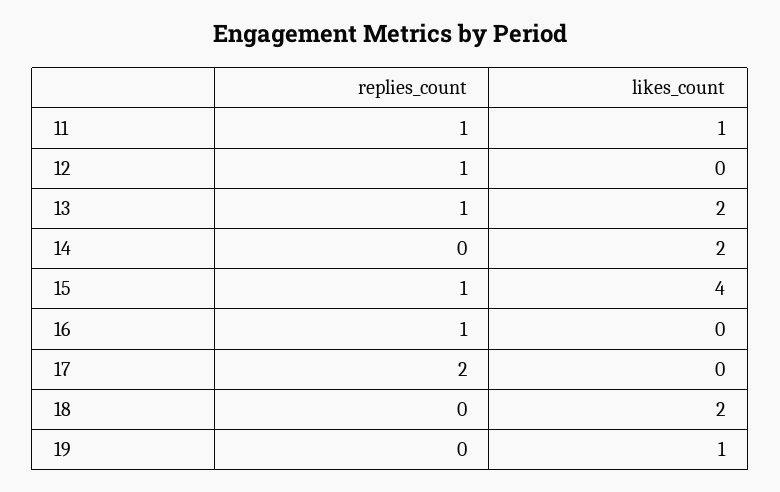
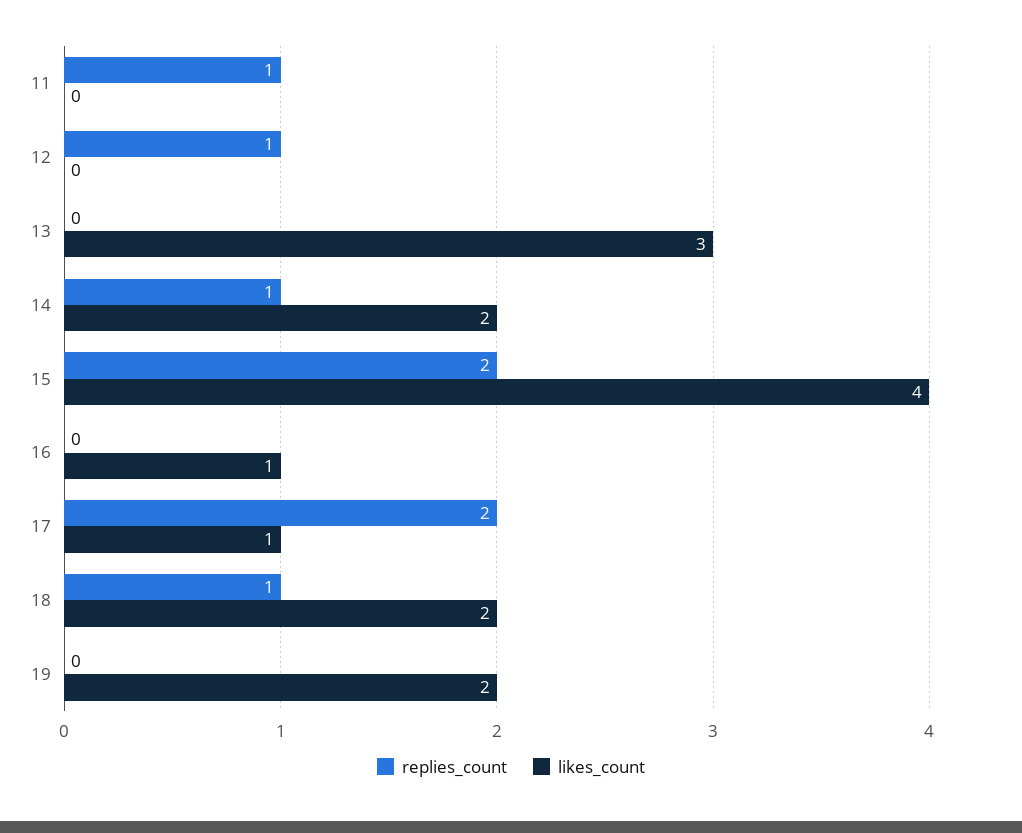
  {
    "replies_count": {
      "11": 1,
      "12": 1,
-     "13": 1,
+     "13": 0,
-     "14": 0,
+     "14": 1,
-     "15": 1,
+     "15": 2,
-     "16": 1,
+     "16": 0,
      "17": 2,
-     "18": 0,
+     "18": 1,
      "19": 0
    },
    "likes_count": {
-     "11": 1,
+     "11": 0,
      "12": 0,
-     "13": 2,
+     "13": 3,
      "14": 2,
      "15": 4,
-     "16": 0,
+     "16": 1,
-     "17": 0,
+     "17": 1,
      "18": 2,
-     "19": 1
+     "19": 2
    }
  }

